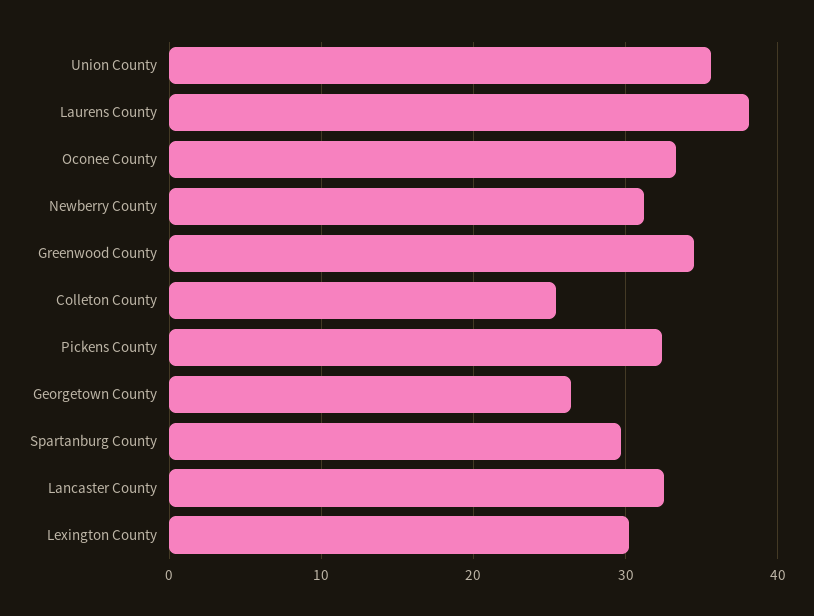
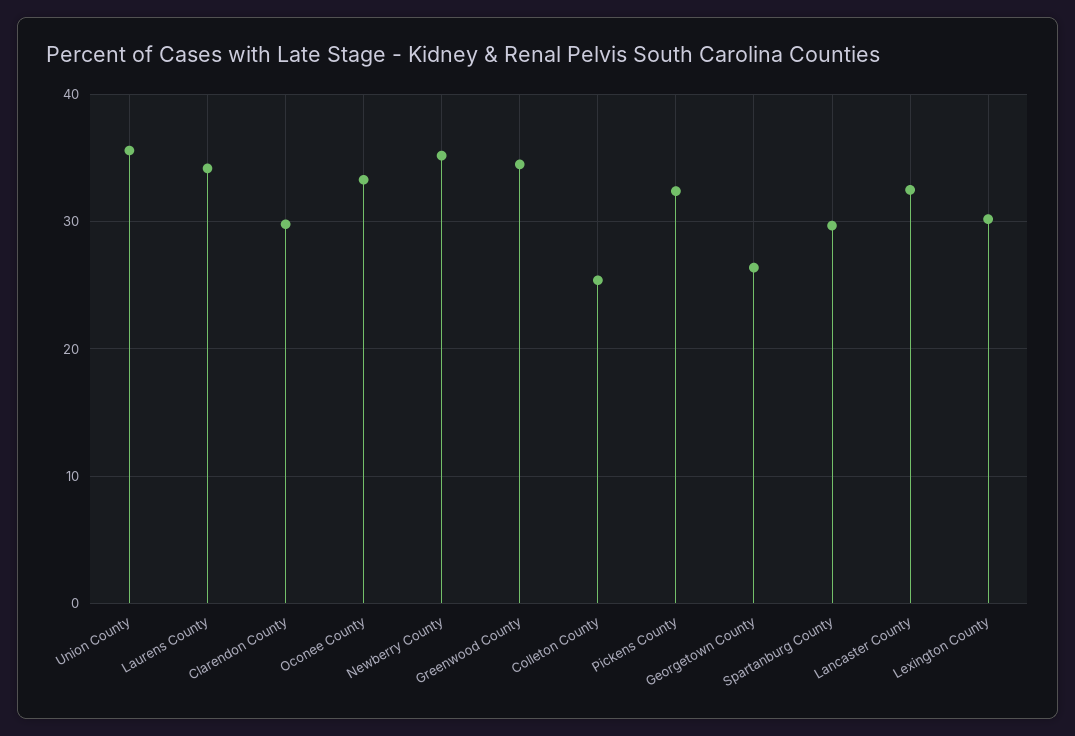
  {
    "Union County": 36,
-   "Laurens County": 38,
+   "Laurens County": 34,
    "Oconee County": 33,
-   "Newberry County": 31,
+   "Newberry County": 35,
    "Greenwood County": 35,
    "Colleton County": 25,
    "Pickens County": 32,
    "Georgetown County": 26,
    "Spartanburg County": 30,
    "Lancaster County": 33,
-   "Lexington County": 30
+   "Lexington County": 30,
+   "Clarendon County": 30
  }

